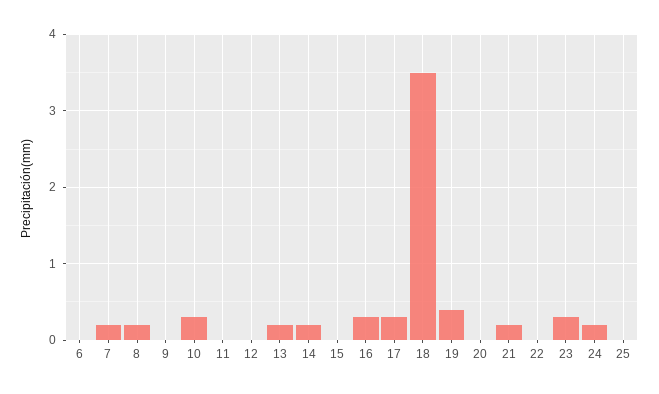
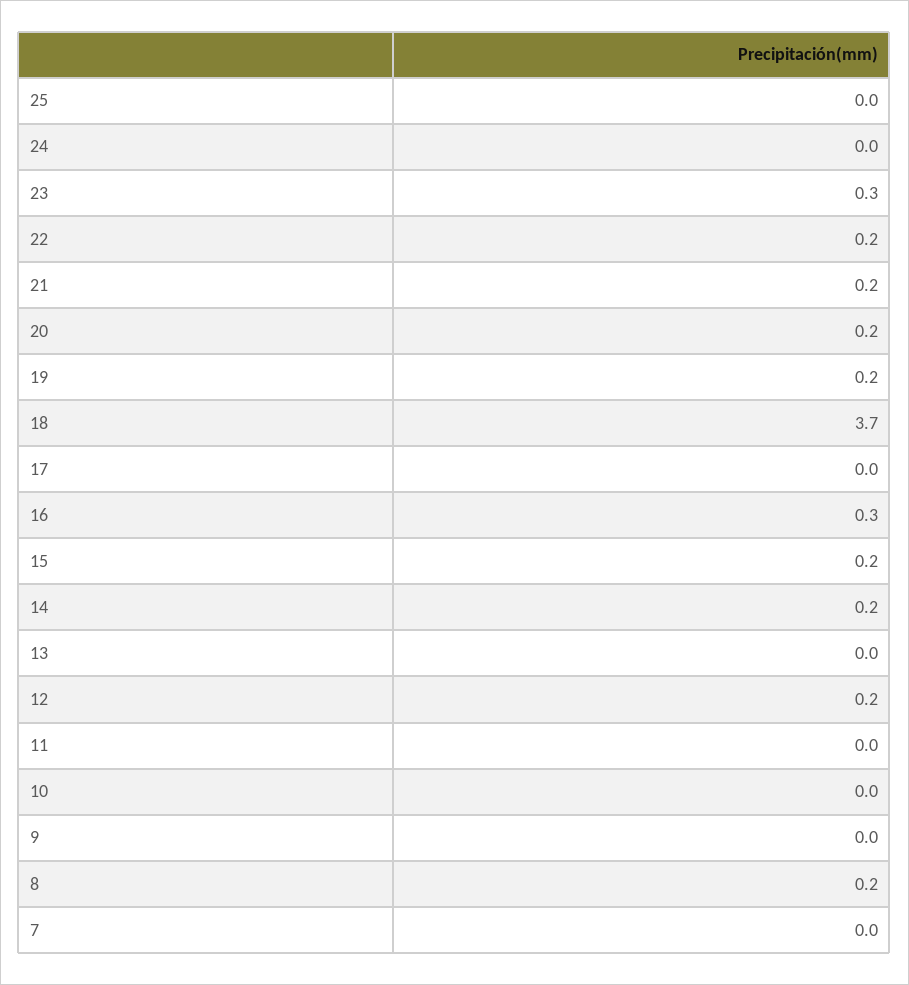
  {
-   "6": 0,
-   "7": 0.2,
+   "7": 0,
    "8": 0.2,
    "9": 0,
-   "10": 0.3,
+   "10": 0,
    "11": 0,
-   "12": 0,
+   "12": 0.2,
-   "13": 0.2,
+   "13": 0,
    "14": 0.2,
-   "15": 0,
+   "15": 0.2,
    "16": 0.3,
-   "17": 0.3,
+   "17": 0,
-   "18": 3.5,
+   "18": 3.7,
-   "19": 0.4,
+   "19": 0.2,
-   "20": 0,
+   "20": 0.2,
    "21": 0.2,
-   "22": 0,
+   "22": 0.2,
    "23": 0.3,
-   "24": 0.2,
+   "24": 0,
    "25": 0
  }

